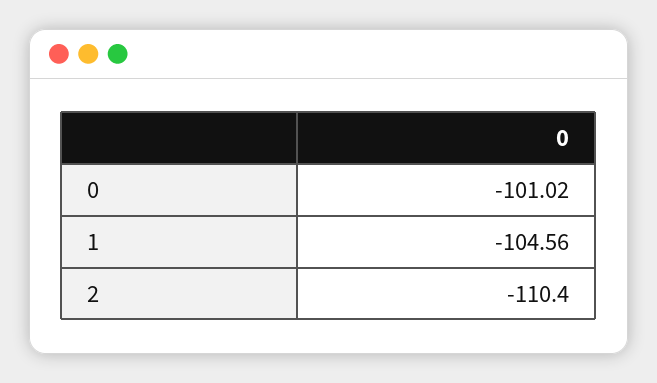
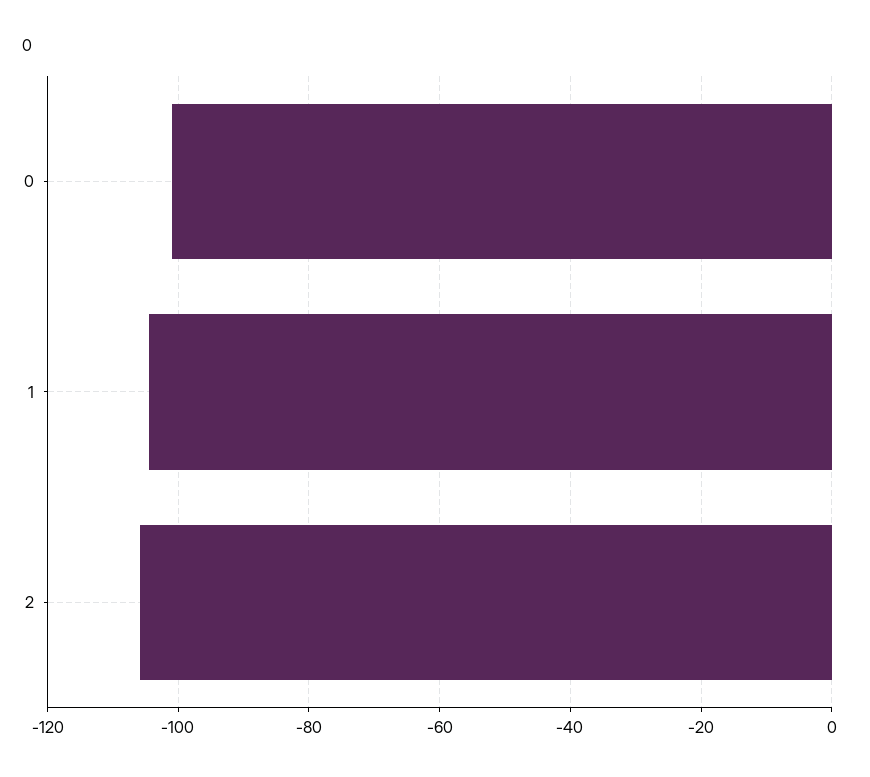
  {
    "0": -101.02,
    "1": -104.56,
-   "2": -110.4
+   "2": -106
  }

